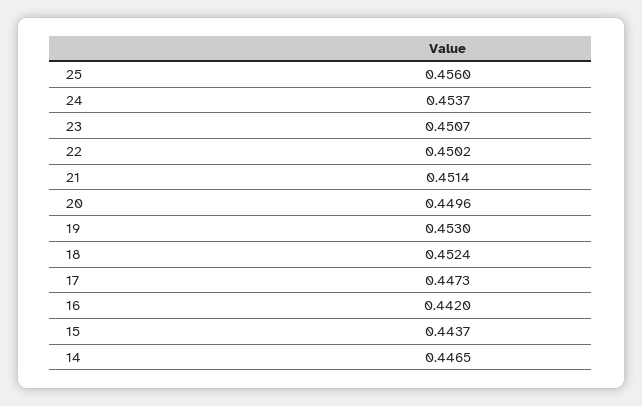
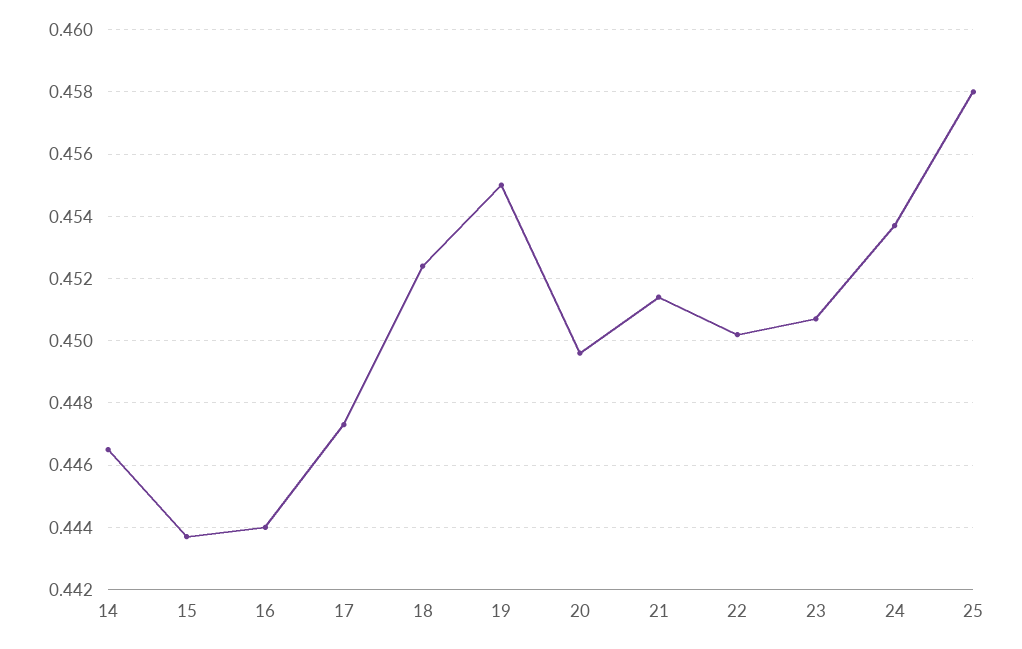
  {
-   "25": 0.456,
+   "25": 0.458,
    "24": 0.4537,
    "23": 0.4507,
    "22": 0.4502,
    "21": 0.4514,
    "20": 0.4496,
-   "19": 0.453,
+   "19": 0.455,
    "18": 0.4524,
    "17": 0.4473,
-   "16": 0.442,
+   "16": 0.444,
    "15": 0.4437,
    "14": 0.4465
  }

